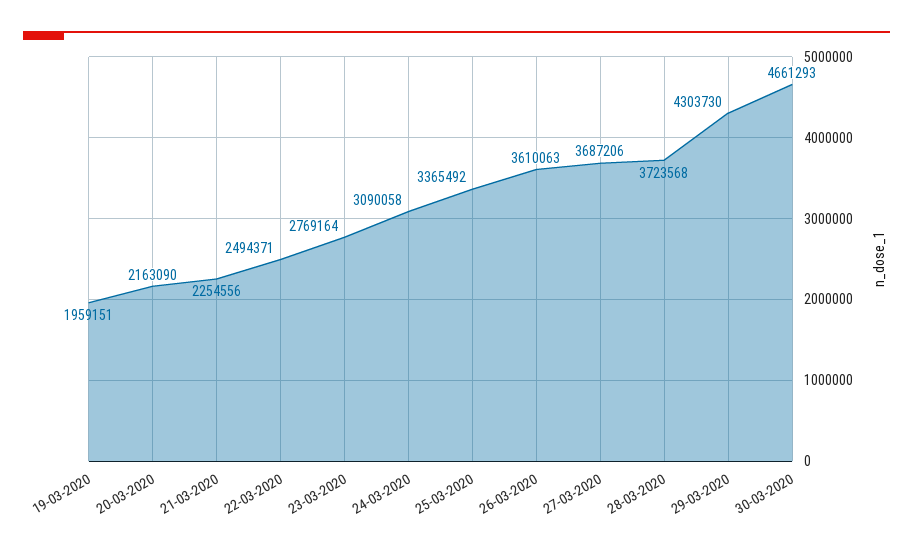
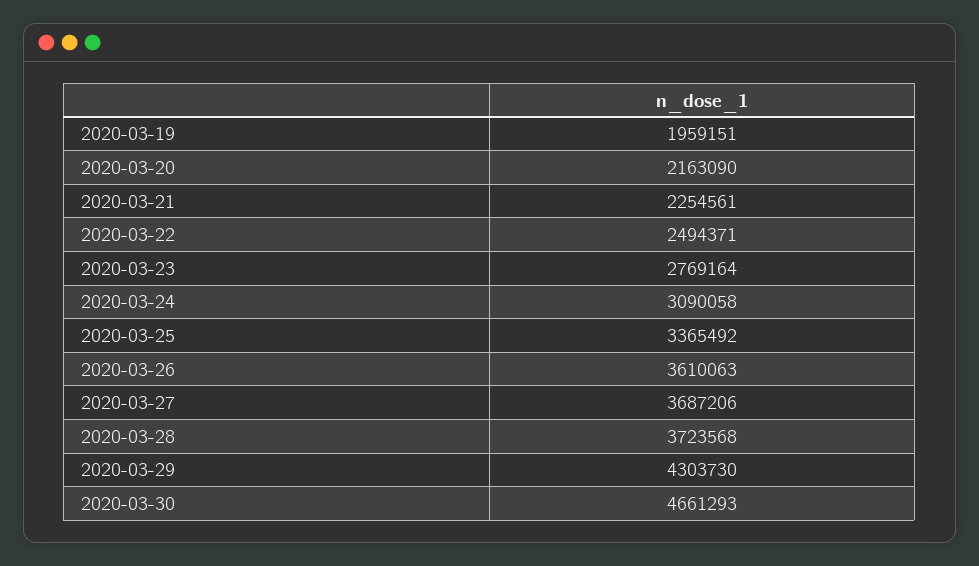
  {
    "19-03-2020": 1959151,
    "20-03-2020": 2163090,
-   "21-03-2020": 2254556,
+   "21-03-2020": 2254561,
    "22-03-2020": 2494371,
    "23-03-2020": 2769164,
    "24-03-2020": 3090058,
    "25-03-2020": 3365492,
    "26-03-2020": 3610063,
    "27-03-2020": 3687206,
    "28-03-2020": 3723568,
    "29-03-2020": 4303730,
    "30-03-2020": 4661293
  }

